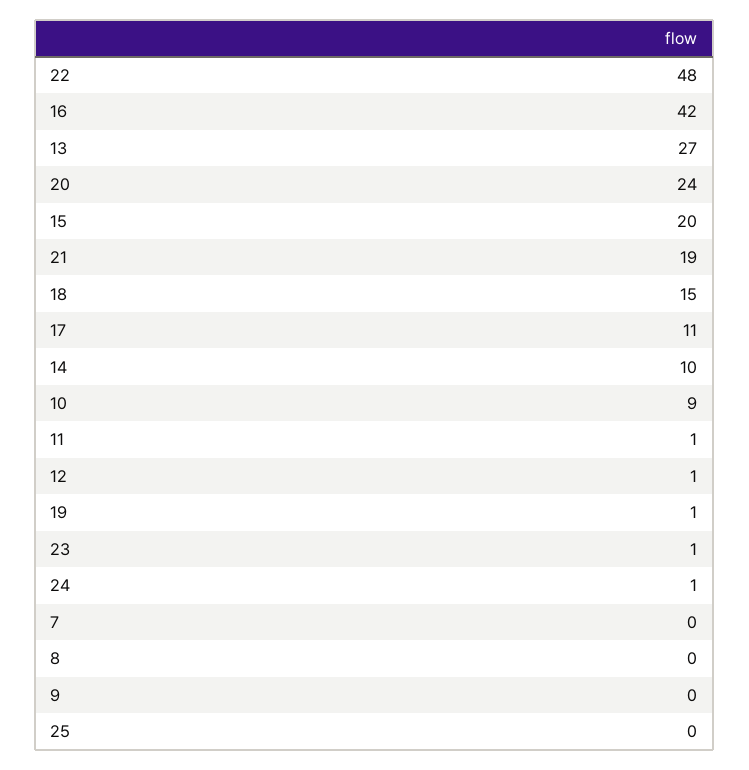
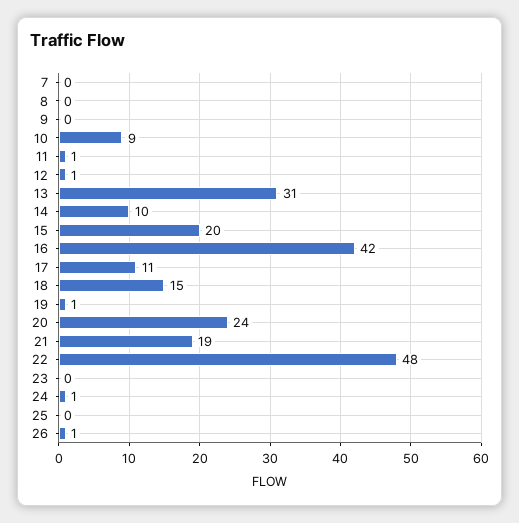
  {
    "22": 48,
    "16": 42,
-   "13": 27,
+   "13": 31,
    "20": 24,
    "15": 20,
    "21": 19,
    "18": 15,
    "17": 11,
    "14": 10,
    "10": 9,
    "11": 1,
    "12": 1,
    "19": 1,
-   "23": 1,
+   "23": 0,
    "24": 1,
    "7": 0,
    "8": 0,
    "9": 0,
-   "25": 0
+   "25": 0,
+   "26": 1
  }

